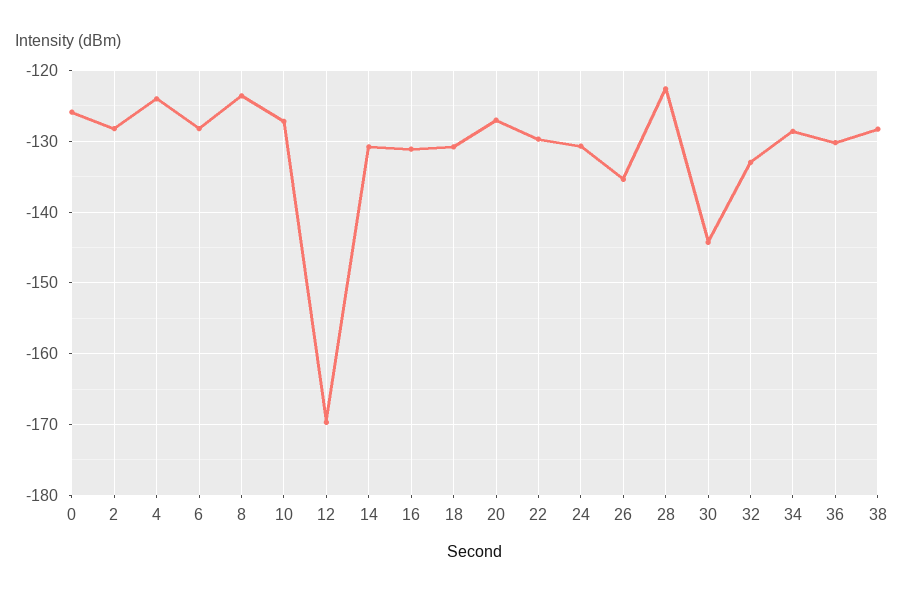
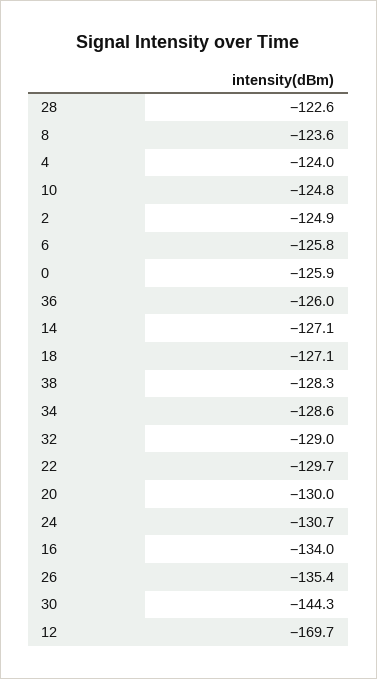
  {
    "0": -125.9,
-   "2": -128,
+   "2": -124.9,
    "4": -124,
-   "6": -128,
+   "6": -125.8,
    "8": -123.6,
-   "10": -127,
+   "10": -124.8,
    "12": -169.7,
-   "14": -131,
+   "14": -127.1,
-   "16": -131,
+   "16": -134,
-   "18": -131,
+   "18": -127.1,
-   "20": -127,
+   "20": -130,
    "22": -129.7,
    "24": -130.7,
    "26": -135.4,
    "28": -122.6,
    "30": -144.3,
-   "32": -133,
+   "32": -129,
    "34": -128.6,
-   "36": -130,
+   "36": -126,
    "38": -128.3
  }

